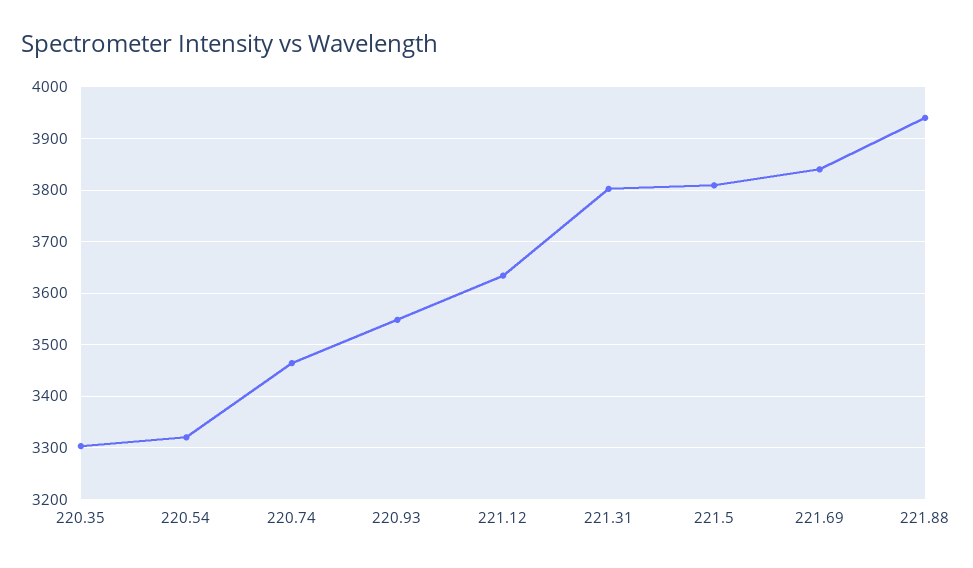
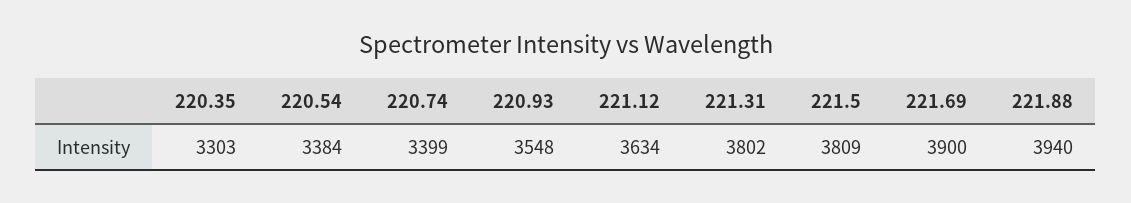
  {
    "220.35": 3303,
-   "220.54": 3320,
+   "220.54": 3384,
-   "220.74": 3460,
+   "220.74": 3399,
    "220.93": 3548,
    "221.12": 3634,
    "221.31": 3802,
    "221.5": 3809,
-   "221.69": 3840,
+   "221.69": 3900,
    "221.88": 3940
  }

